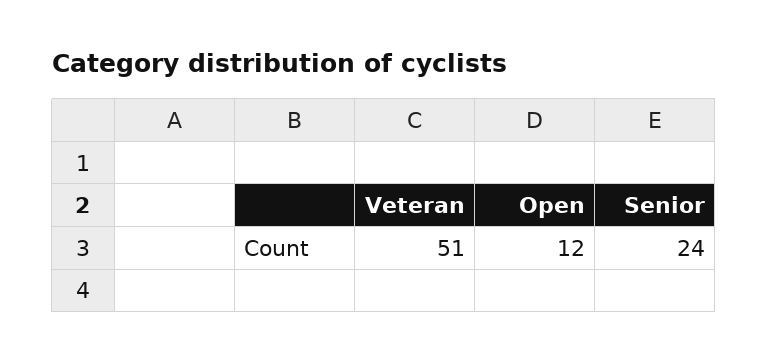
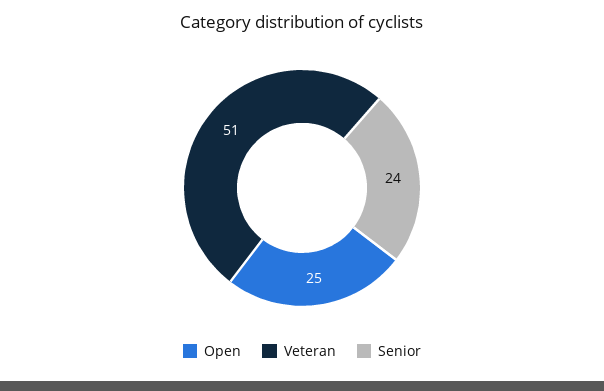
  {
    "Veteran": 51,
-   "Open": 12,
+   "Open": 25,
    "Senior": 24
  }

